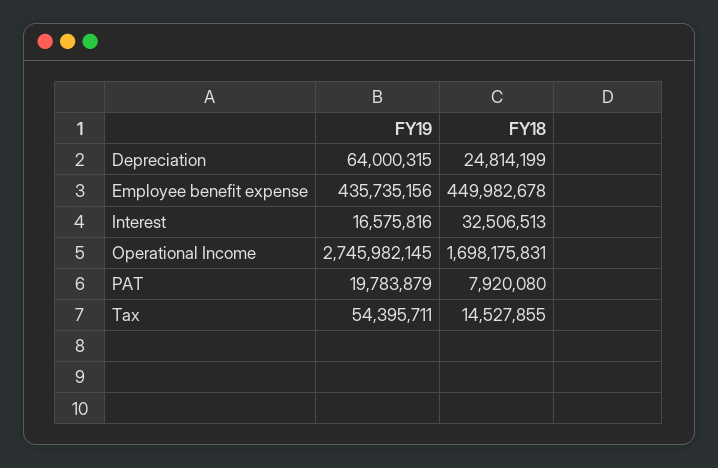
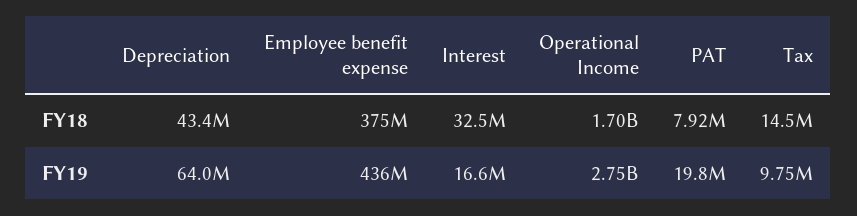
  {
    "FY19": {
      "Depreciation": 64000315,
      "Employee benefit expense": 435735156,
      "Interest": 16575816,
      "Operational Income": 2745982145,
      "PAT": 19783879,
-     "Tax": 54395711
+     "Tax": 9750000
    },
    "FY18": {
-     "Depreciation": 24814199,
+     "Depreciation": 43400000,
-     "Employee benefit expense": 449982678,
+     "Employee benefit expense": 375000000,
      "Interest": 32506513,
      "Operational Income": 1698175831,
      "PAT": 7920080,
      "Tax": 14527855
    }
  }

